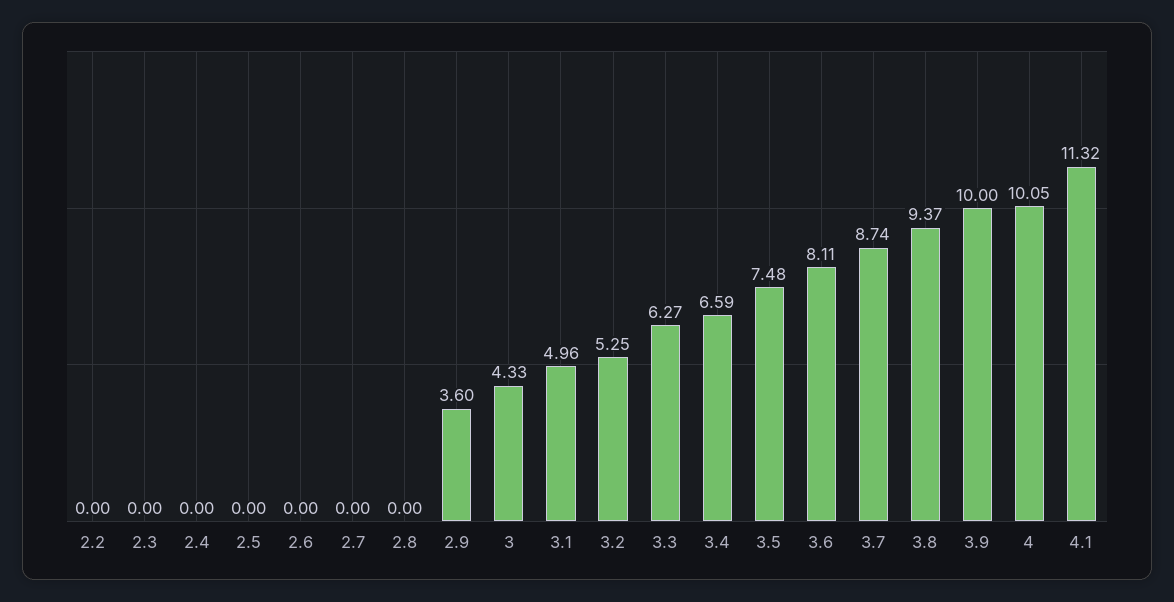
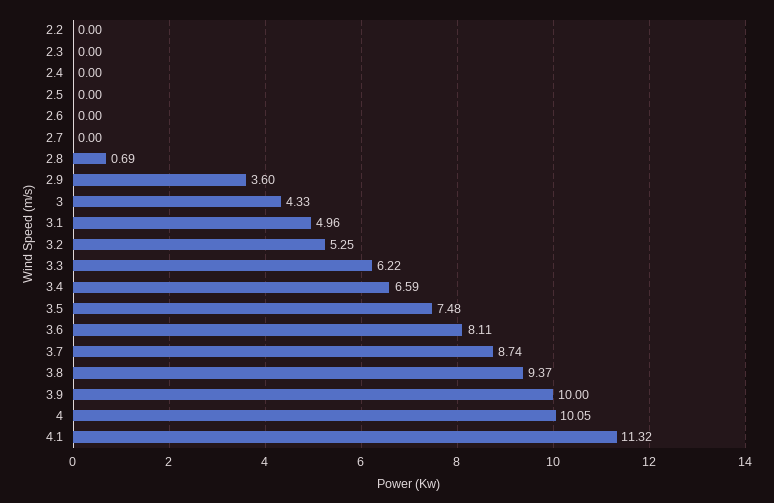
  {
    "2.2": 0,
    "2.3": 0,
    "2.4": 0,
    "2.5": 0,
    "2.6": 0,
    "2.7": 0,
-   "2.8": 0,
+   "2.8": 0.69,
    "2.9": 3.6,
    "3": 4.33,
    "3.1": 4.96,
    "3.2": 5.25,
-   "3.3": 6.27,
+   "3.3": 6.22,
    "3.4": 6.59,
    "3.5": 7.48,
    "3.6": 8.11,
    "3.7": 8.74,
    "3.8": 9.37,
    "3.9": 10,
    "4": 10.05,
    "4.1": 11.32
  }

